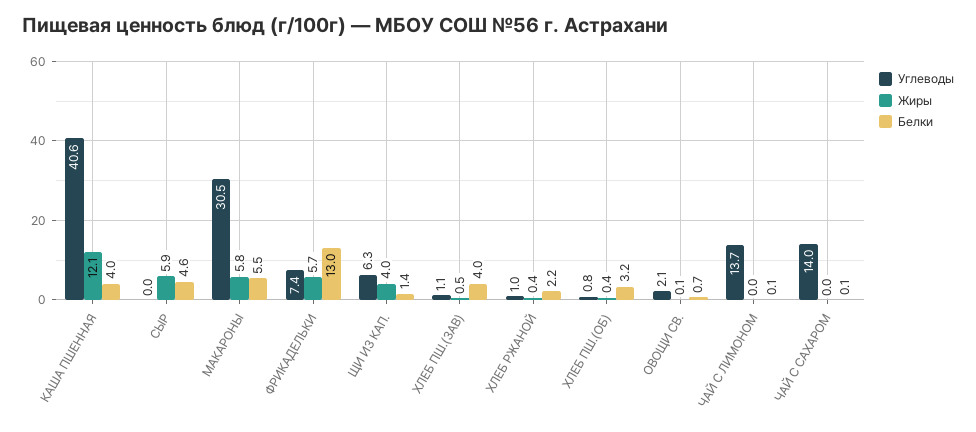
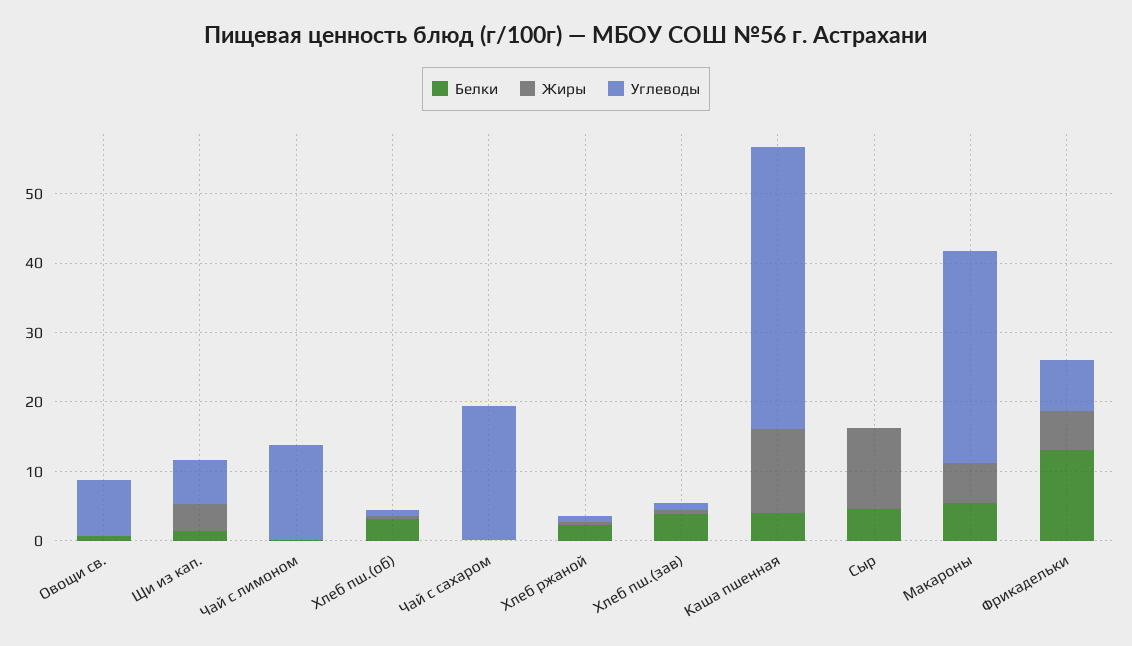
  {
    "Углеводы": {
      "КАША ПШЕННАЯ": 40.6,
      "СЫР": 0,
      "МАКАРОНЫ": 30.5,
      "ФРИКАДЕЛЬКИ": 7.4,
      "ЩИ ИЗ КАП.": 6.3,
      "ХЛЕБ ПШ.(ЗАВ)": 1.1,
      "ХЛЕБ РЖАНОЙ": 1,
      "ХЛЕБ ПШ.(ОБ)": 0.8,
-     "ОВОЩИ СВ.": 2.1,
+     "ОВОЩИ СВ.": 8,
      "ЧАЙ С ЛИМОНОМ": 13.7,
-     "ЧАЙ С САХАРОМ": 14
+     "ЧАЙ С САХАРОМ": 20
    },
    "Жиры": {
      "КАША ПШЕННАЯ": 12.1,
-     "СЫР": 5.9,
+     "СЫР": 12,
      "МАКАРОНЫ": 5.8,
      "ФРИКАДЕЛЬКИ": 5.7,
      "ЩИ ИЗ КАП.": 4,
      "ХЛЕБ ПШ.(ЗАВ)": 0.5,
      "ХЛЕБ РЖАНОЙ": 0.4,
      "ХЛЕБ ПШ.(ОБ)": 0.4,
      "ОВОЩИ СВ.": 0.1,
      "ЧАЙ С ЛИМОНОМ": 0,
      "ЧАЙ С САХАРОМ": 0
    },
    "Белки": {
      "КАША ПШЕННАЯ": 4,
      "СЫР": 4.6,
      "МАКАРОНЫ": 5.5,
      "ФРИКАДЕЛЬКИ": 13,
      "ЩИ ИЗ КАП.": 1.4,
      "ХЛЕБ ПШ.(ЗАВ)": 4,
      "ХЛЕБ РЖАНОЙ": 2.2,
      "ХЛЕБ ПШ.(ОБ)": 3.2,
      "ОВОЩИ СВ.": 0.7,
      "ЧАЙ С ЛИМОНОМ": 0.1,
      "ЧАЙ С САХАРОМ": 0.1
    }
  }

